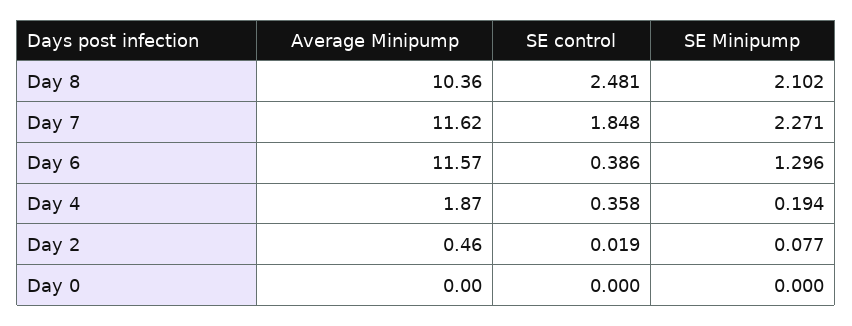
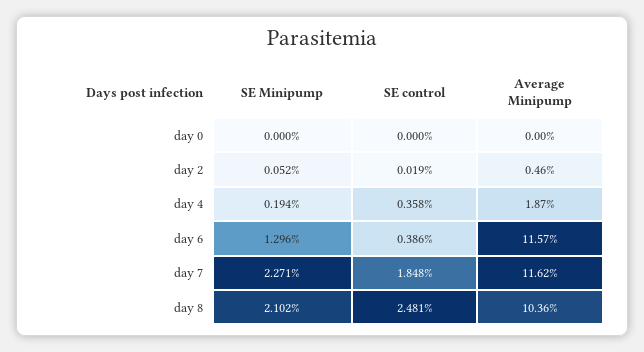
  {
    "Average Minipump": {
      "Day 8": 10.36,
      "Day 7": 11.62,
      "Day 6": 11.57,
      "Day 4": 1.87,
      "Day 2": 0.46,
      "Day 0": 0
    },
    "SE control": {
      "Day 8": 2.481,
      "Day 7": 1.848,
      "Day 6": 0.386,
      "Day 4": 0.358,
      "Day 2": 0.019,
      "Day 0": 0
    },
    "SE Minipump": {
      "Day 8": 2.102,
      "Day 7": 2.271,
      "Day 6": 1.296,
      "Day 4": 0.194,
-     "Day 2": 0.077,
+     "Day 2": 0.052,
      "Day 0": 0
    }
  }

